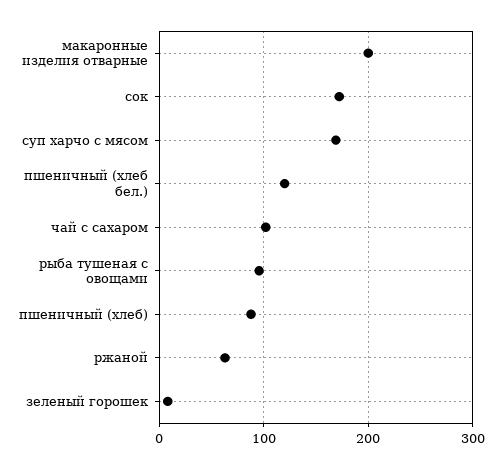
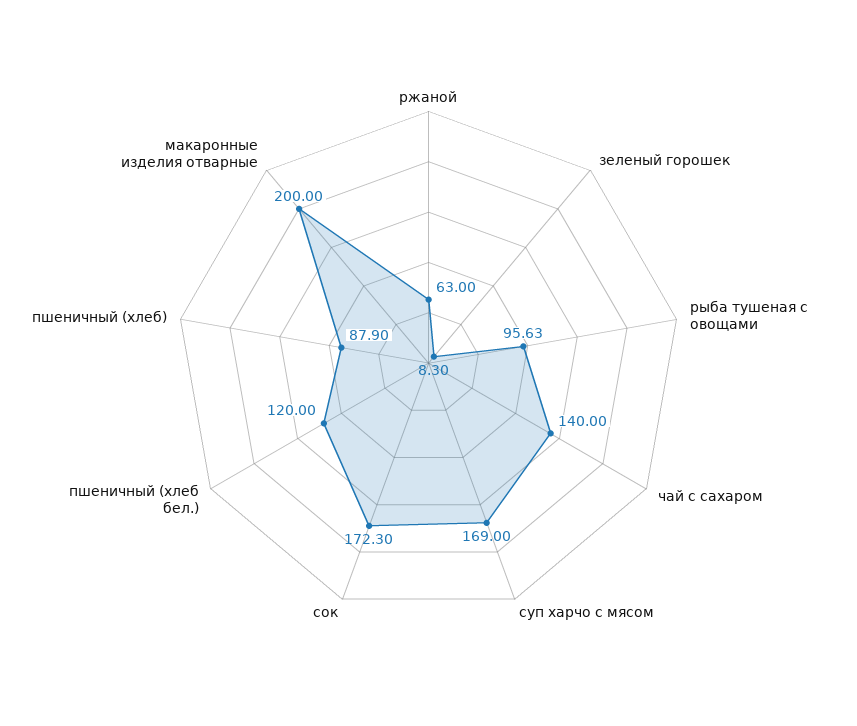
  {
    "макаронные изделия отварные": 200,
    "сок": 172.3,
    "суп харчо с мясом": 169,
    "пшеничный (хлеб бел.)": 120,
-   "чай с сахаром": 100,
+   "чай с сахаром": 140,
    "рыба тушеная с овощами": 95.63,
    "пшеничный (хлеб)": 87.9,
    "ржаной": 63,
    "зеленый горошек": 8.3
  }

